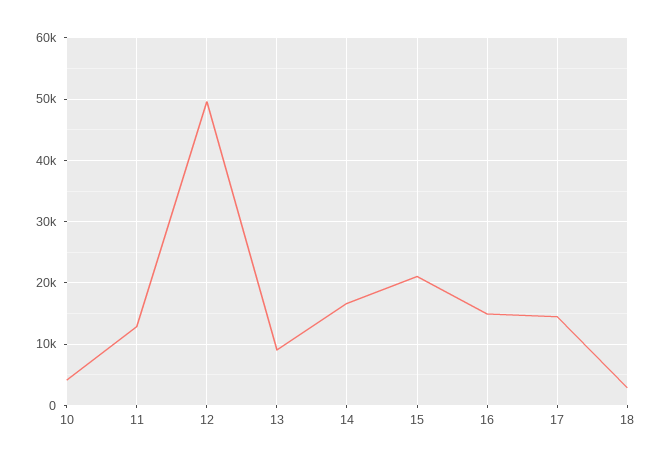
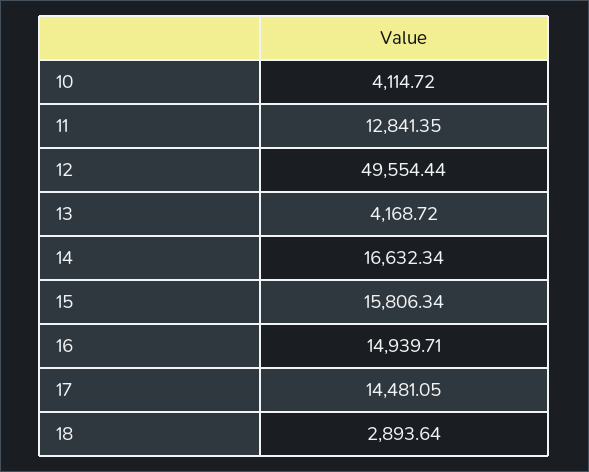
  {
    "10": 4114.72,
    "11": 12841.35,
    "12": 49554.44,
-   "13": 9000,
+   "13": 4168.72,
    "14": 16632.34,
-   "15": 21000,
+   "15": 15806.34,
    "16": 14939.71,
    "17": 14481.05,
    "18": 2893.64
  }

